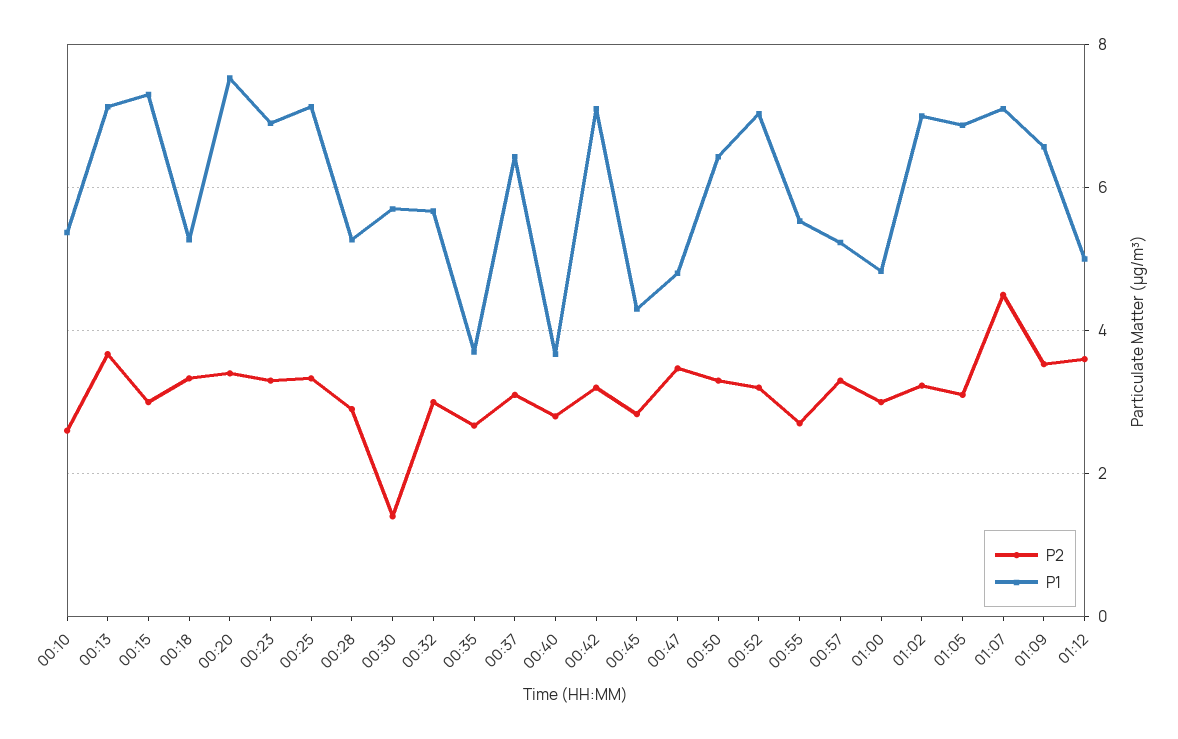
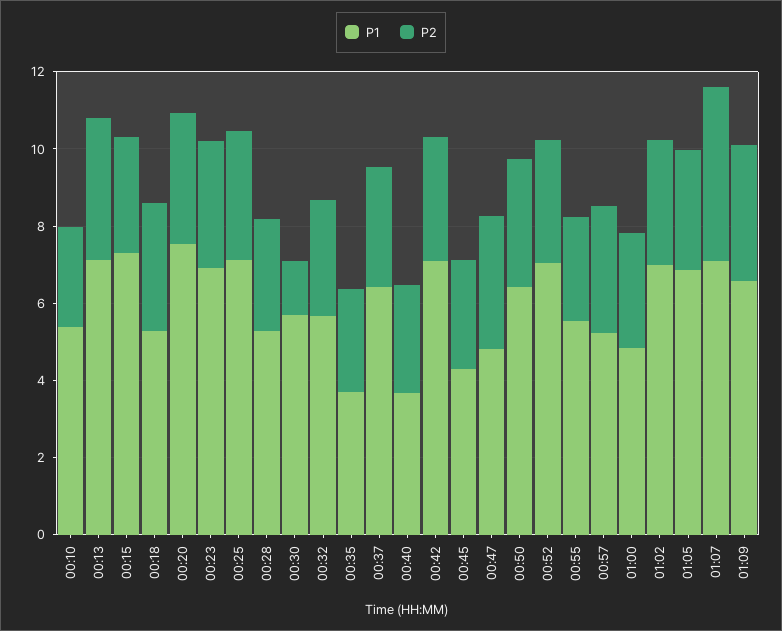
  {
    "P2": {
      "00:10": 2.6,
      "00:13": 3.6,
      "00:15": 3,
      "00:18": 3.4,
      "00:20": 3.4,
      "00:23": 3.4,
      "00:25": 3.4,
      "00:28": 3,
      "00:30": 1.4,
      "00:32": 3,
      "00:35": 2.6,
      "00:37": 3.2,
      "00:40": 2.8,
      "00:42": 3.2,
      "00:45": 2.8,
      "00:47": 3.4,
      "00:50": 3.4,
      "00:52": 3.2,
      "00:55": 2.8,
      "00:57": 3.4,
      "01:00": 3,
      "01:02": 3.2,
      "01:05": 3.2,
      "01:07": 4.6,
-     "01:09": 3.6,
+     "01:09": 3.6
-     "01:12": 3.6
    },
    "P1": {
      "00:10": 5.4,
      "00:13": 7.2,
      "00:15": 7.4,
      "00:18": 5.2,
      "00:20": 7.6,
      "00:23": 7,
      "00:25": 7.2,
      "00:28": 5.2,
      "00:30": 5.8,
      "00:32": 5.6,
      "00:35": 3.8,
      "00:37": 6.4,
      "00:40": 3.6,
      "00:42": 7.2,
      "00:45": 4.4,
      "00:47": 4.8,
      "00:50": 6.4,
      "00:52": 7,
      "00:55": 5.6,
      "00:57": 5.2,
      "01:00": 4.8,
      "01:02": 7,
      "01:05": 6.8,
      "01:07": 7.2,
-     "01:09": 6.6,
+     "01:09": 6.6
-     "01:12": 5
    }
  }

